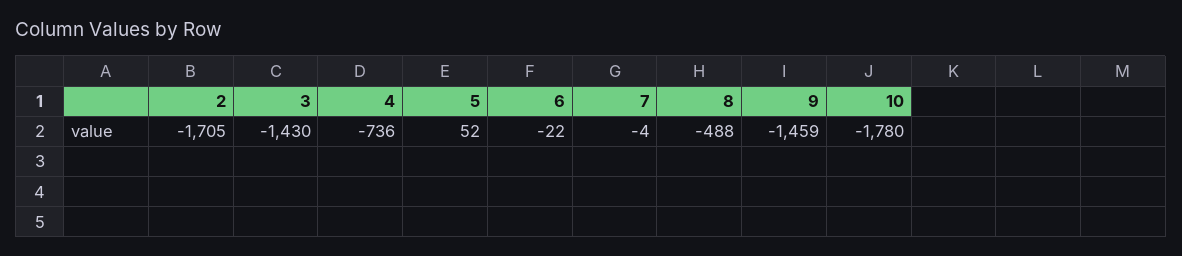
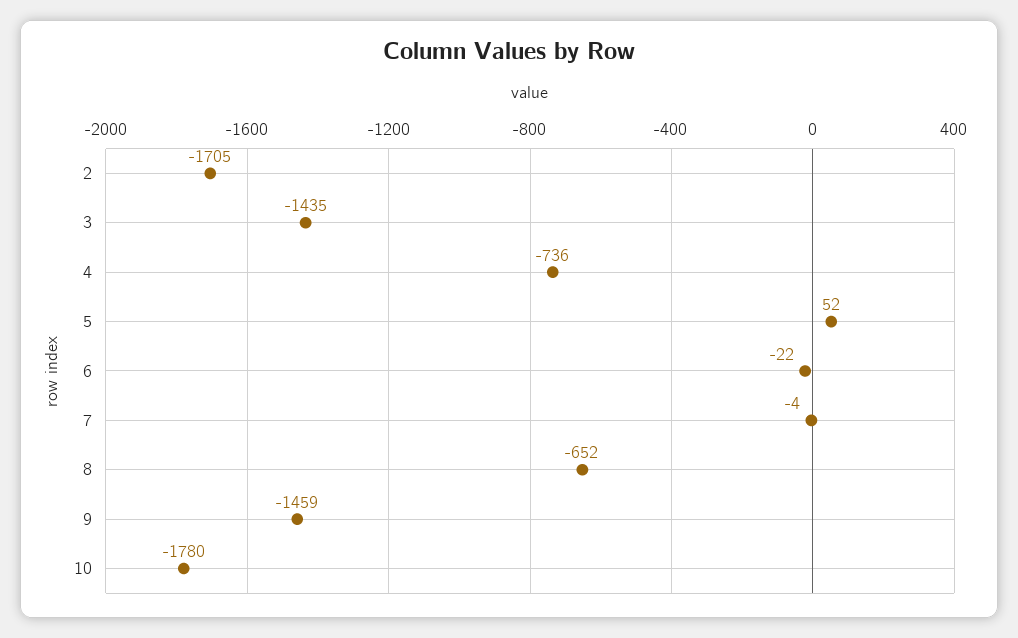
  {
    "2": -1705,
-   "3": -1430,
+   "3": -1435,
    "4": -736,
    "5": 52,
    "6": -22,
    "7": -4,
-   "8": -488,
+   "8": -652,
    "9": -1459,
    "10": -1780
  }

